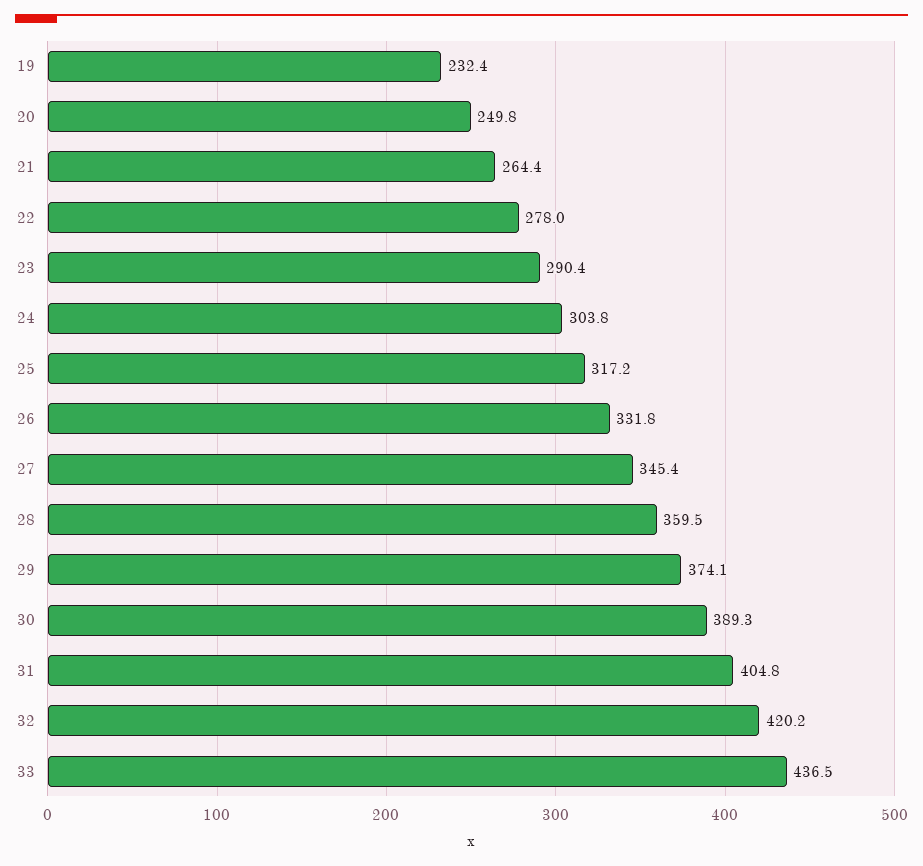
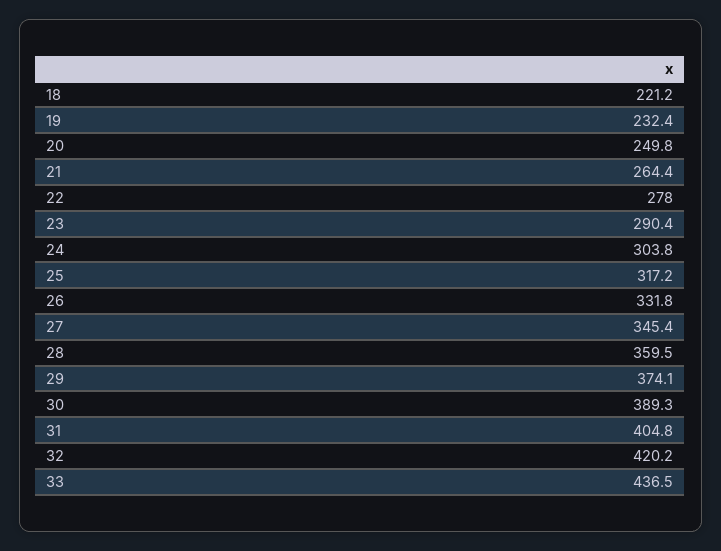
  {
    "19": 232.4,
    "20": 249.8,
    "21": 264.4,
    "22": 278,
    "23": 290.4,
    "24": 303.8,
    "25": 317.2,
    "26": 331.8,
    "27": 345.4,
    "28": 359.5,
    "29": 374.1,
    "30": 389.3,
    "31": 404.8,
    "32": 420.2,
-   "33": 436.5
+   "33": 436.5,
+   "18": 221.2
  }

